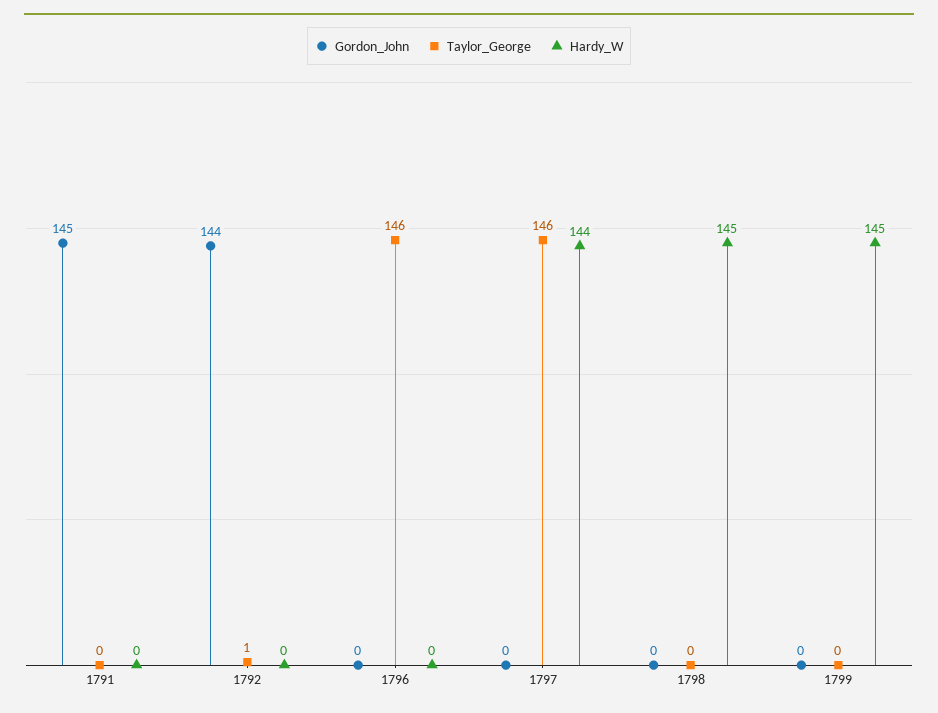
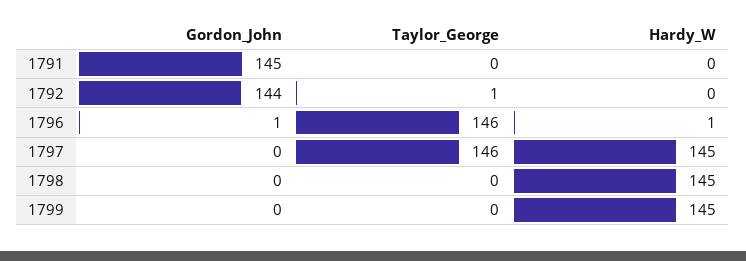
  {
    "Gordon_John": {
      "1791": 145,
      "1792": 144,
-     "1796": 0,
+     "1796": 1,
      "1797": 0,
      "1798": 0,
      "1799": 0
    },
    "Taylor_George": {
      "1791": 0,
      "1792": 1,
      "1796": 146,
      "1797": 146,
      "1798": 0,
      "1799": 0
    },
    "Hardy_W": {
      "1791": 0,
      "1792": 0,
-     "1796": 0,
+     "1796": 1,
-     "1797": 144,
+     "1797": 145,
      "1798": 145,
      "1799": 145
    }
  }

